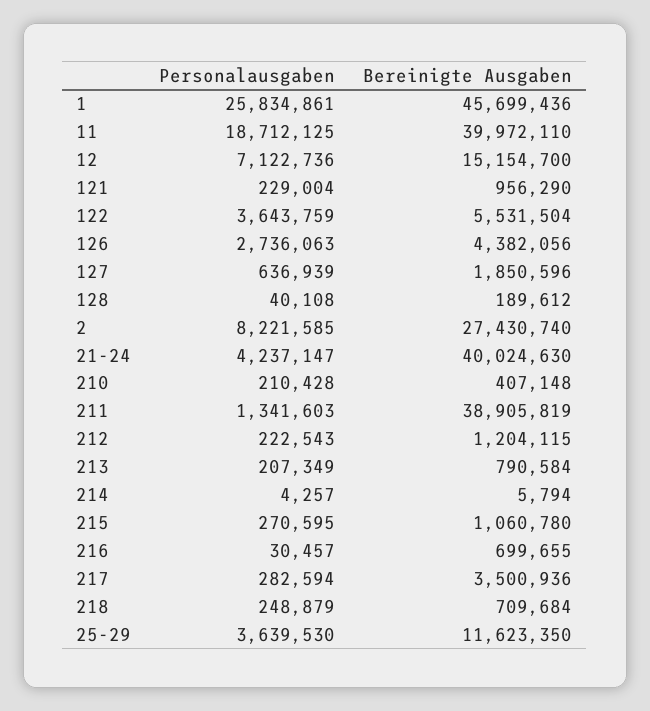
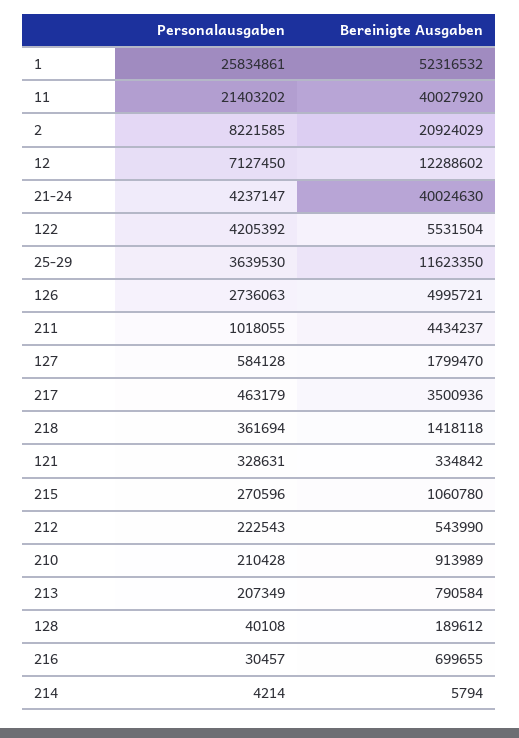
  {
    "Personalausgaben": {
      "1": 25834861,
-     "11": 18712125,
+     "11": 21403202,
-     "12": 7122736,
+     "12": 7127450,
-     "121": 229004,
+     "121": 328631,
-     "122": 3643759,
+     "122": 4205392,
      "126": 2736063,
-     "127": 636939,
+     "127": 584128,
      "128": 40108,
      "2": 8221585,
      "21-24": 4237147,
      "210": 210428,
-     "211": 1341603,
+     "211": 1018055,
      "212": 222543,
      "213": 207349,
-     "214": 4257,
+     "214": 4214,
-     "215": 270595,
+     "215": 270596,
      "216": 30457,
-     "217": 282594,
+     "217": 463179,
-     "218": 248879,
+     "218": 361694,
      "25-29": 3639530
    },
    "Bereinigte Ausgaben": {
-     "1": 45699436,
+     "1": 52316532,
-     "11": 39972110,
+     "11": 40027920,
-     "12": 15154700,
+     "12": 12288602,
-     "121": 956290,
+     "121": 334842,
      "122": 5531504,
-     "126": 4382056,
+     "126": 4995721,
-     "127": 1850596,
+     "127": 1799470,
      "128": 189612,
-     "2": 27430740,
+     "2": 20924029,
      "21-24": 40024630,
-     "210": 407148,
+     "210": 913989,
-     "211": 38905819,
+     "211": 4434237,
-     "212": 1204115,
+     "212": 543990,
      "213": 790584,
      "214": 5794,
      "215": 1060780,
      "216": 699655,
      "217": 3500936,
-     "218": 709684,
+     "218": 1418118,
      "25-29": 11623350
    }
  }

